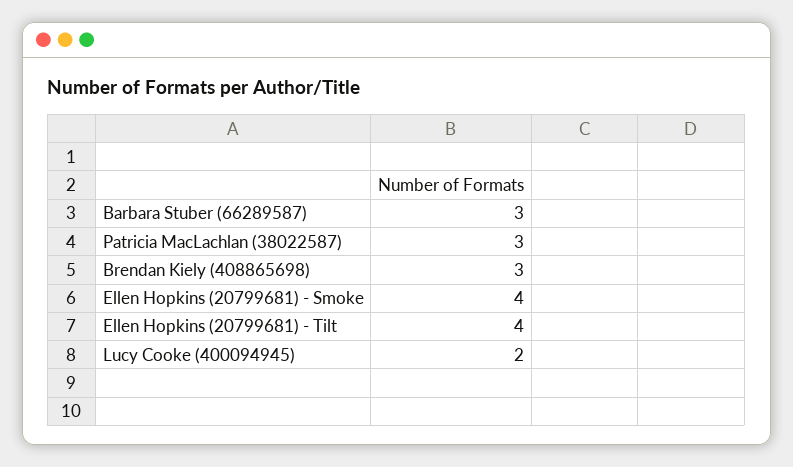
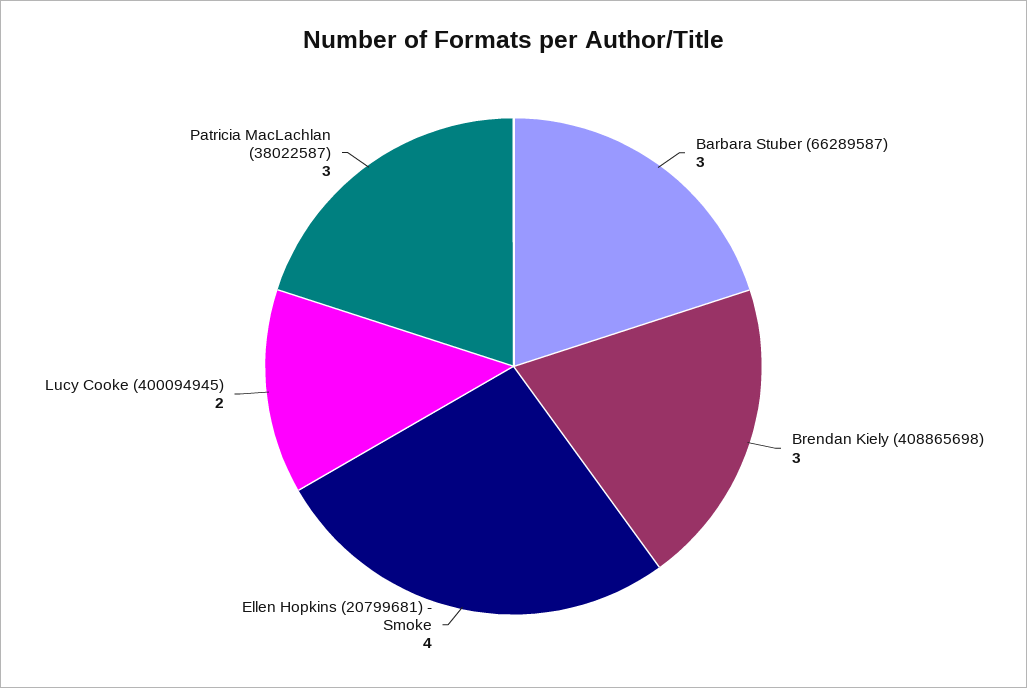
  {
    "Barbara Stuber (66289587)": 3,
    "Patricia MacLachlan (38022587)": 3,
    "Brendan Kiely (408865698)": 3,
    "Ellen Hopkins (20799681) - Smoke": 4,
-   "Ellen Hopkins (20799681) - Tilt": 4,
    "Lucy Cooke (400094945)": 2
  }

